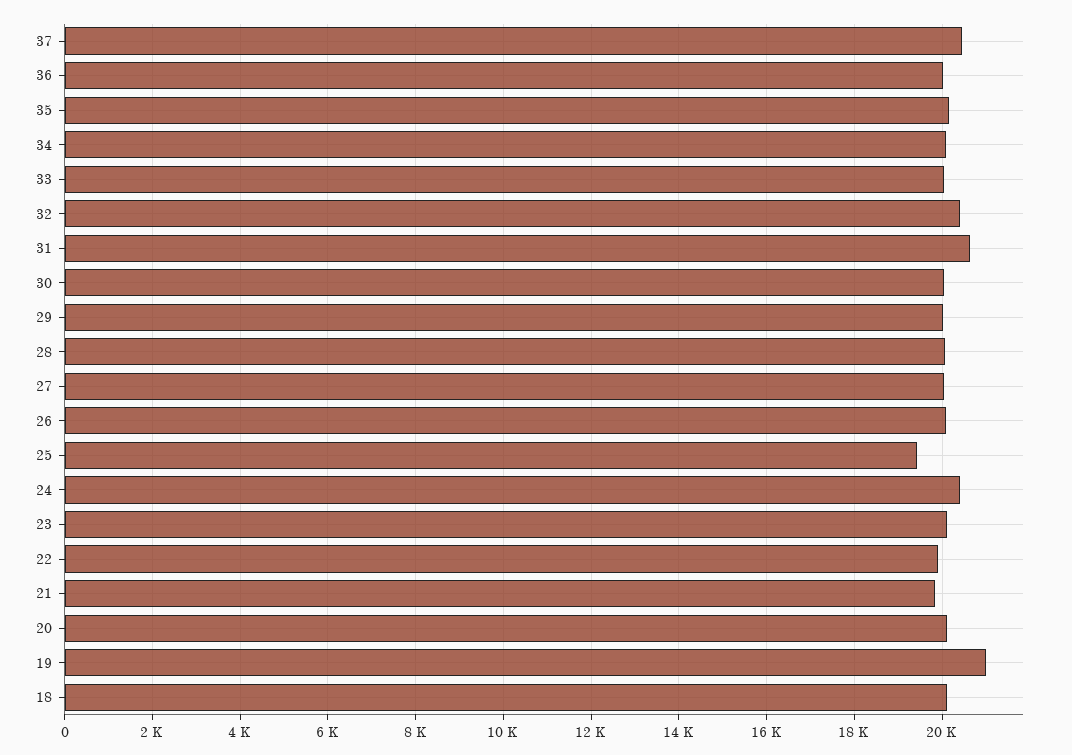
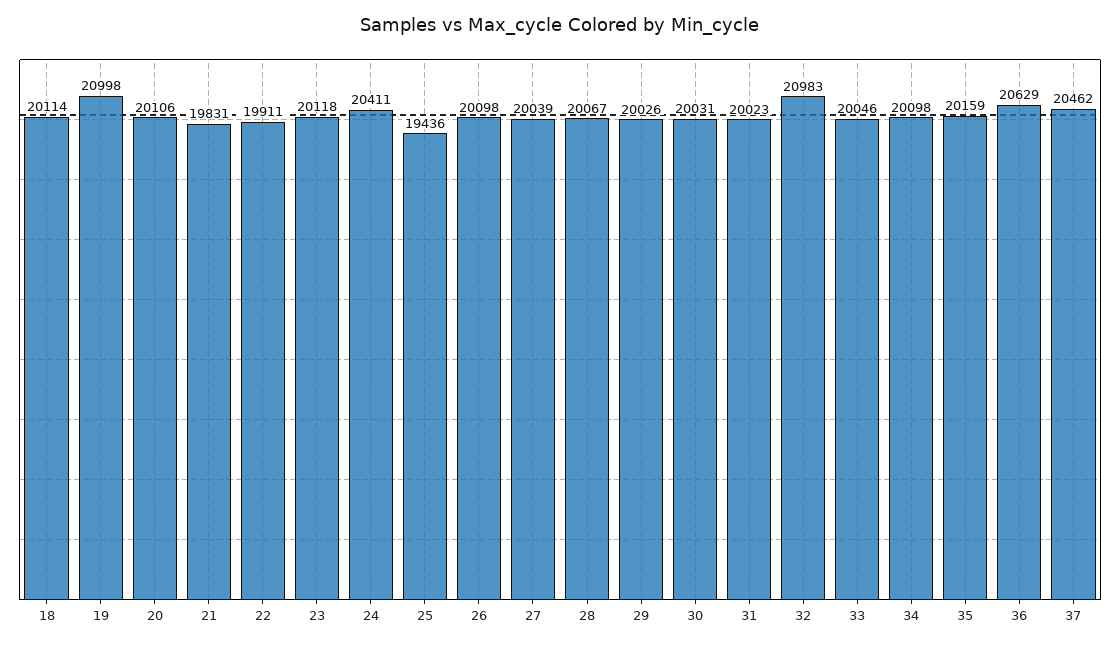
  {
    "37": 20462,
-   "36": 20000,
+   "36": 20629,
    "35": 20159,
    "34": 20098,
    "33": 20046,
-   "32": 20400,
+   "32": 20983,
-   "31": 20600,
+   "31": 20023,
    "30": 20031,
    "29": 20026,
    "28": 20067,
    "27": 20039,
    "26": 20098,
    "25": 19436,
    "24": 20411,
    "23": 20118,
    "22": 19911,
    "21": 19831,
    "20": 20106,
    "19": 20998,
    "18": 20114
  }

